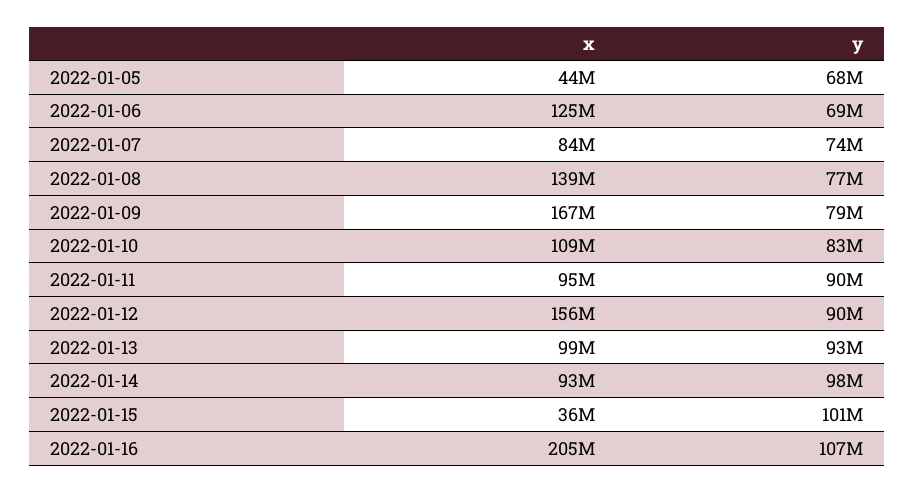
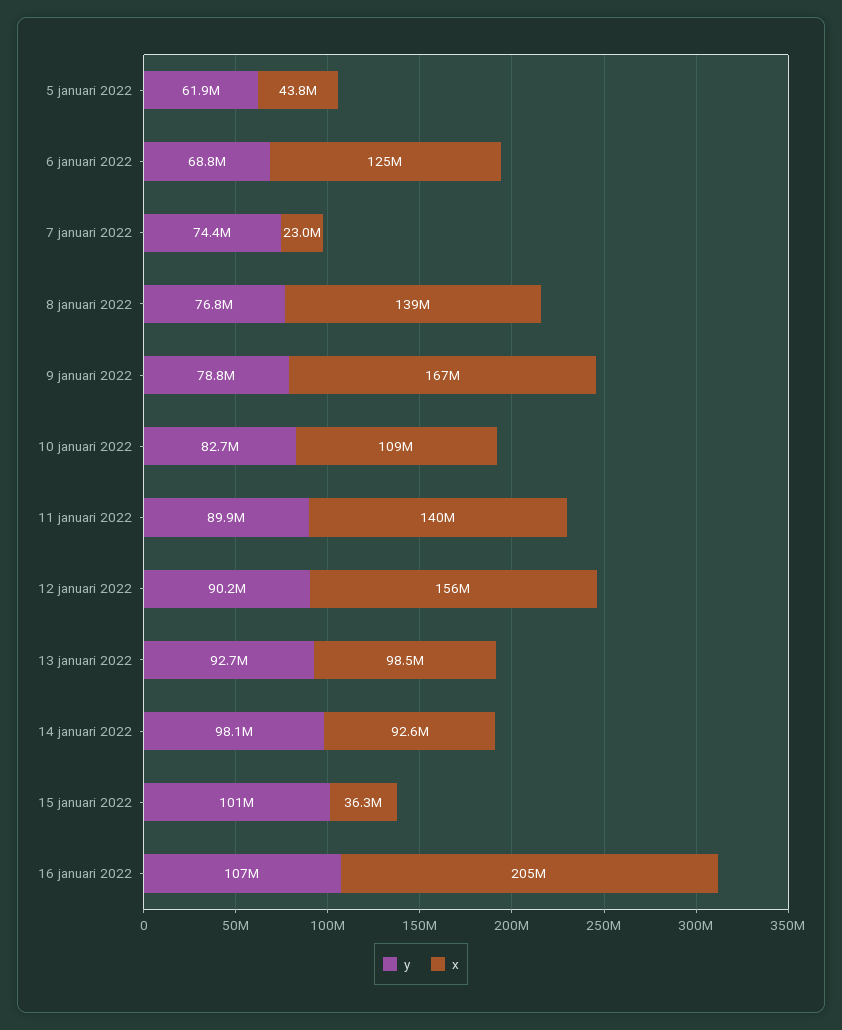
  {
    "x": {
      "2022-01-05": 43800000,
      "2022-01-06": 125000000,
-     "2022-01-07": 84000000,
+     "2022-01-07": 23000000,
      "2022-01-08": 139000000,
      "2022-01-09": 167000000,
      "2022-01-10": 109000000,
-     "2022-01-11": 95000000,
+     "2022-01-11": 140000000,
      "2022-01-12": 156000000,
      "2022-01-13": 98500000,
      "2022-01-14": 92600000,
      "2022-01-15": 36300000,
      "2022-01-16": 205000000
    },
    "y": {
-     "2022-01-05": 68000000,
+     "2022-01-05": 61900000,
      "2022-01-06": 68800000,
      "2022-01-07": 74400000,
      "2022-01-08": 76800000,
      "2022-01-09": 78800000,
      "2022-01-10": 82700000,
      "2022-01-11": 89900000,
      "2022-01-12": 90200000,
      "2022-01-13": 92700000,
      "2022-01-14": 98100000,
      "2022-01-15": 101000000,
      "2022-01-16": 107000000
    }
  }

